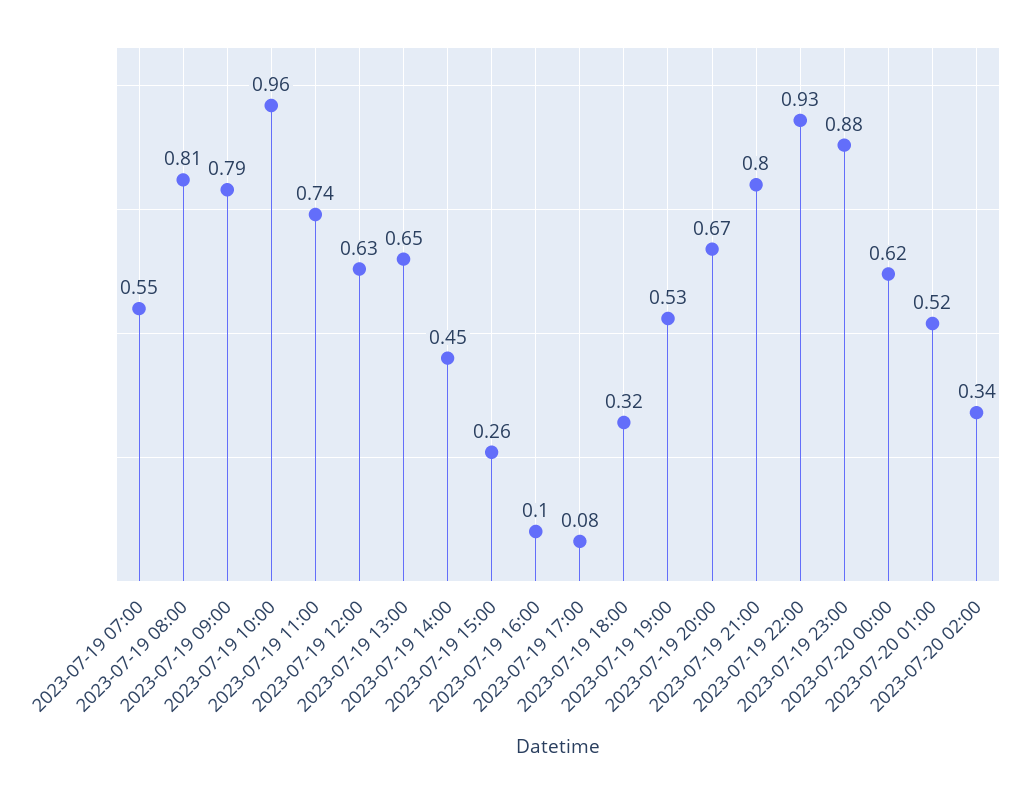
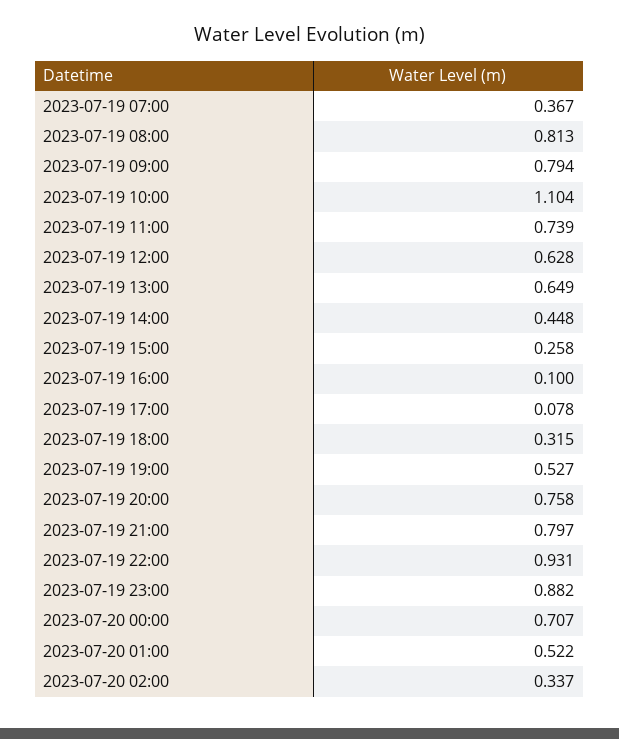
  {
-   "2023-07-19 07:00": 0.55,
+   "2023-07-19 07:00": 0.367,
    "2023-07-19 08:00": 0.813,
    "2023-07-19 09:00": 0.794,
-   "2023-07-19 10:00": 0.96,
+   "2023-07-19 10:00": 1.104,
    "2023-07-19 11:00": 0.739,
    "2023-07-19 12:00": 0.628,
    "2023-07-19 13:00": 0.649,
    "2023-07-19 14:00": 0.448,
    "2023-07-19 15:00": 0.258,
    "2023-07-19 16:00": 0.1,
    "2023-07-19 17:00": 0.078,
    "2023-07-19 18:00": 0.315,
    "2023-07-19 19:00": 0.527,
-   "2023-07-19 20:00": 0.67,
+   "2023-07-19 20:00": 0.758,
    "2023-07-19 21:00": 0.797,
    "2023-07-19 22:00": 0.931,
    "2023-07-19 23:00": 0.882,
-   "2023-07-20 00:00": 0.62,
+   "2023-07-20 00:00": 0.707,
    "2023-07-20 01:00": 0.522,
    "2023-07-20 02:00": 0.337
  }

